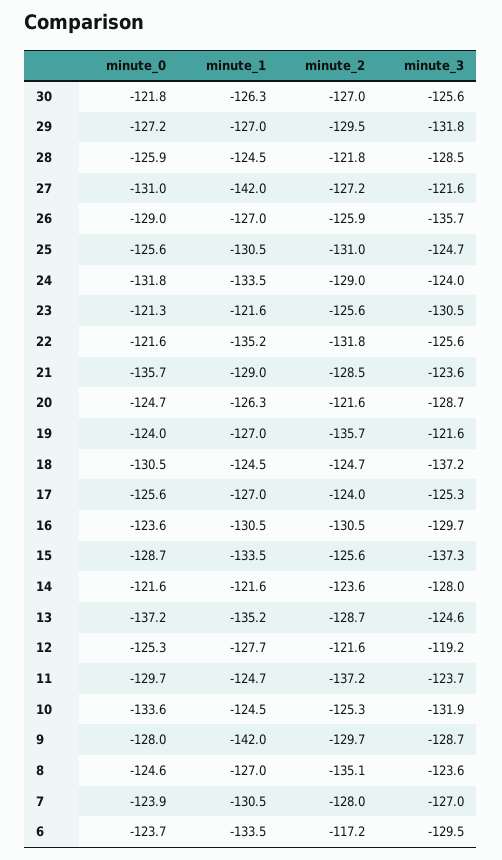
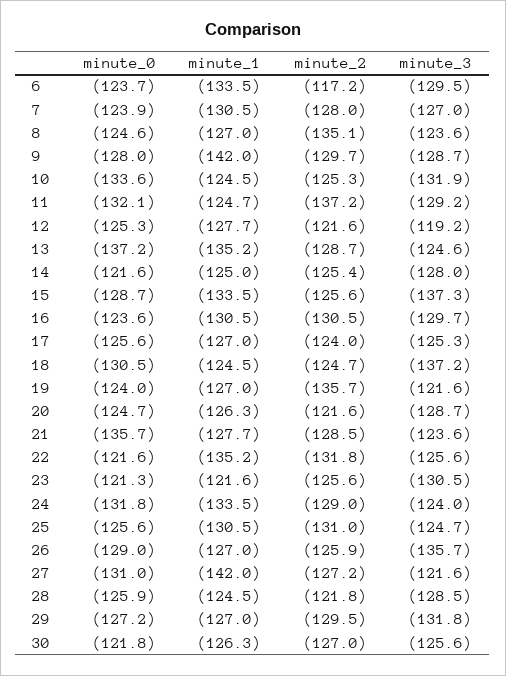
  {
    "minute_0": {
      "30": -121.8,
      "29": -127.2,
      "28": -125.9,
      "27": -131,
      "26": -129,
      "25": -125.6,
      "24": -131.8,
      "23": -121.3,
      "22": -121.6,
      "21": -135.7,
      "20": -124.7,
      "19": -124,
      "18": -130.5,
      "17": -125.6,
      "16": -123.6,
      "15": -128.7,
      "14": -121.6,
      "13": -137.2,
      "12": -125.3,
-     "11": -129.7,
+     "11": -132.1,
      "10": -133.6,
      "9": -128,
      "8": -124.6,
      "7": -123.9,
      "6": -123.7
    },
    "minute_1": {
      "30": -126.3,
      "29": -127,
      "28": -124.5,
      "27": -142,
      "26": -127,
      "25": -130.5,
      "24": -133.5,
      "23": -121.6,
      "22": -135.2,
-     "21": -129,
+     "21": -127.7,
      "20": -126.3,
      "19": -127,
      "18": -124.5,
      "17": -127,
      "16": -130.5,
      "15": -133.5,
-     "14": -121.6,
+     "14": -125,
      "13": -135.2,
      "12": -127.7,
      "11": -124.7,
      "10": -124.5,
      "9": -142,
      "8": -127,
      "7": -130.5,
      "6": -133.5
    },
    "minute_2": {
      "30": -127,
      "29": -129.5,
      "28": -121.8,
      "27": -127.2,
      "26": -125.9,
      "25": -131,
      "24": -129,
      "23": -125.6,
      "22": -131.8,
      "21": -128.5,
      "20": -121.6,
      "19": -135.7,
      "18": -124.7,
      "17": -124,
      "16": -130.5,
      "15": -125.6,
-     "14": -123.6,
+     "14": -125.4,
      "13": -128.7,
      "12": -121.6,
      "11": -137.2,
      "10": -125.3,
      "9": -129.7,
      "8": -135.1,
      "7": -128,
      "6": -117.2
    },
    "minute_3": {
      "30": -125.6,
      "29": -131.8,
      "28": -128.5,
      "27": -121.6,
      "26": -135.7,
      "25": -124.7,
      "24": -124,
      "23": -130.5,
      "22": -125.6,
      "21": -123.6,
      "20": -128.7,
      "19": -121.6,
      "18": -137.2,
      "17": -125.3,
      "16": -129.7,
      "15": -137.3,
      "14": -128,
      "13": -124.6,
      "12": -119.2,
-     "11": -123.7,
+     "11": -129.2,
      "10": -131.9,
      "9": -128.7,
      "8": -123.6,
      "7": -127,
      "6": -129.5
    }
  }

